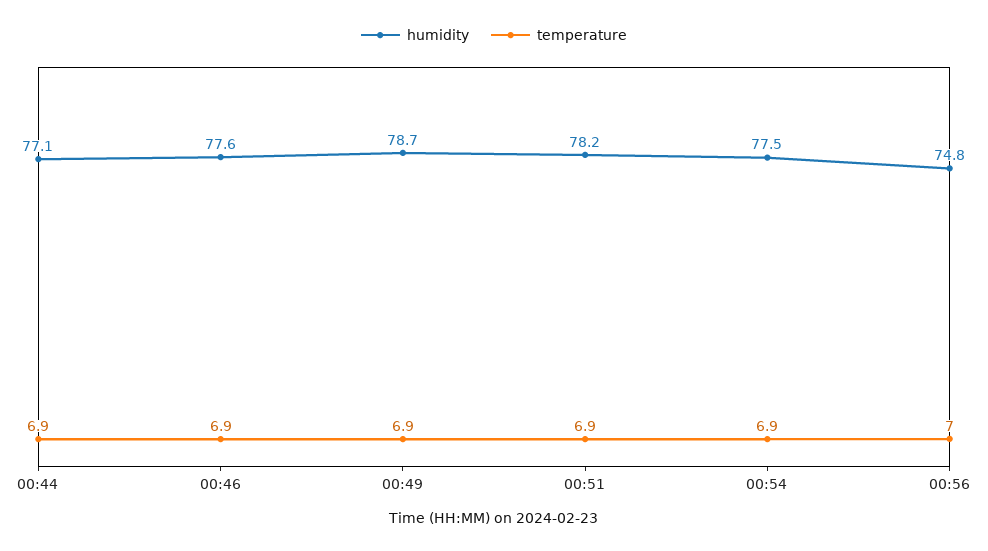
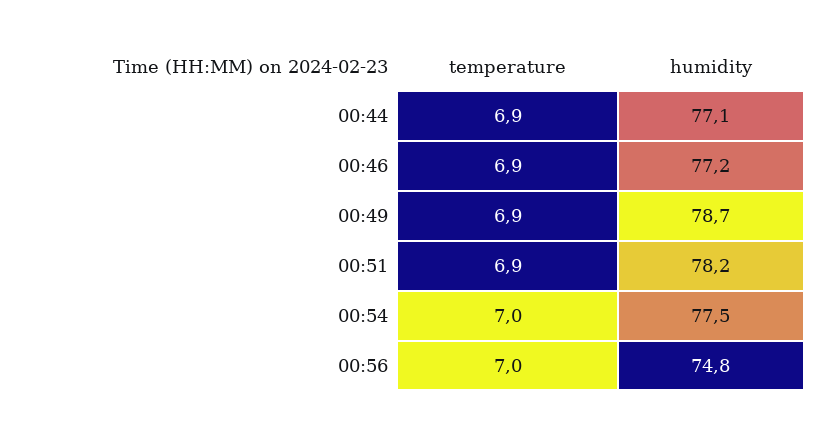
  {
    "humidity": {
      "00:44": 77.1,
-     "00:46": 77.6,
+     "00:46": 77.2,
      "00:49": 78.7,
      "00:51": 78.2,
      "00:54": 77.5,
      "00:56": 74.8
    },
    "temperature": {
      "00:44": 6.9,
      "00:46": 6.9,
      "00:49": 6.9,
      "00:51": 6.9,
-     "00:54": 6.9,
+     "00:54": 7,
      "00:56": 7
    }
  }

